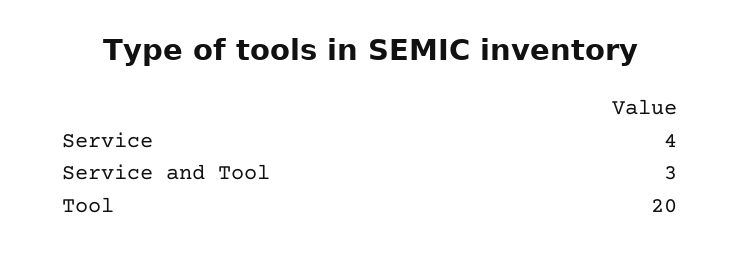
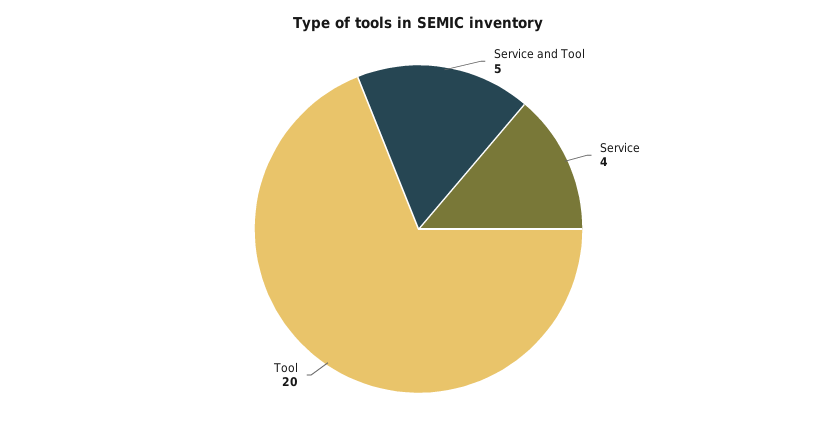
  {
    "Service": 4,
-   "Service and Tool": 3,
+   "Service and Tool": 5,
    "Tool": 20
  }

